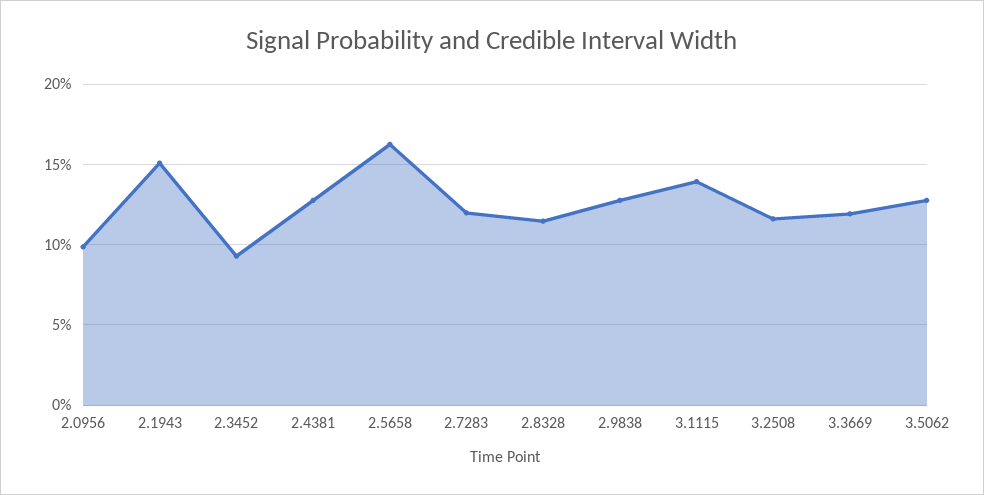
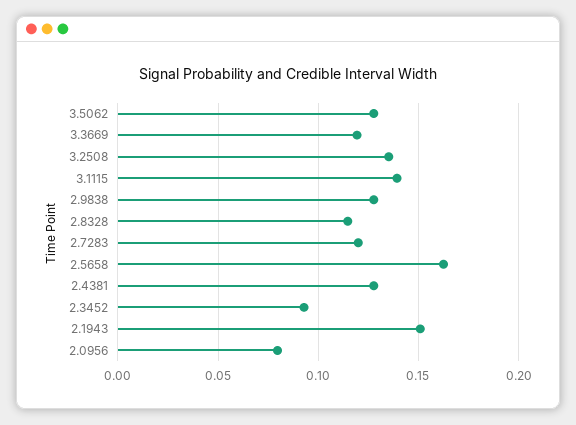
  {
-   "2.0956": 0.1,
+   "2.0956": 0.08,
    "2.1943": 0.15,
    "2.3452": 0.095,
    "2.4381": 0.13,
    "2.5658": 0.165,
    "2.7283": 0.12,
    "2.8328": 0.115,
    "2.9838": 0.13,
    "3.1115": 0.14,
-   "3.2508": 0.115,
+   "3.2508": 0.135,
    "3.3669": 0.12,
    "3.5062": 0.13
  }

